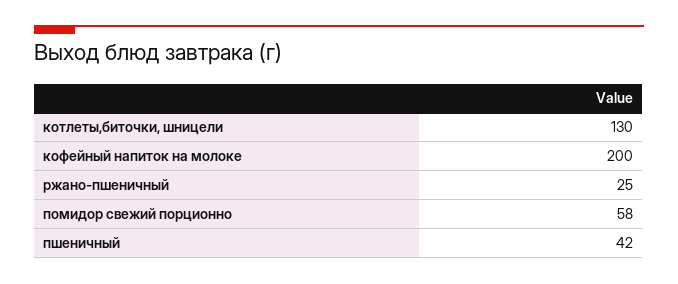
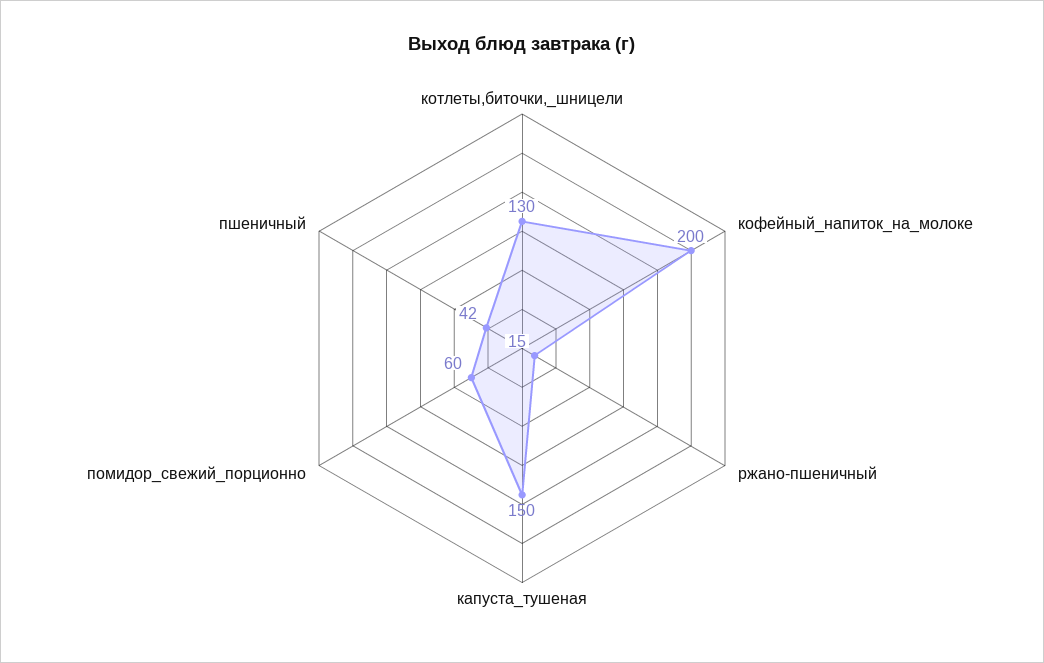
  {
    "котлеты,биточки, шницели": 130,
    "кофейный напиток на молоке": 200,
-   "ржано-пшеничный": 25,
+   "ржано-пшеничный": 15,
-   "помидор свежий порционно": 58,
+   "помидор свежий порционно": 60,
-   "пшеничный": 42
+   "пшеничный": 42,
+   "капуста_тушеная": 150
  }

